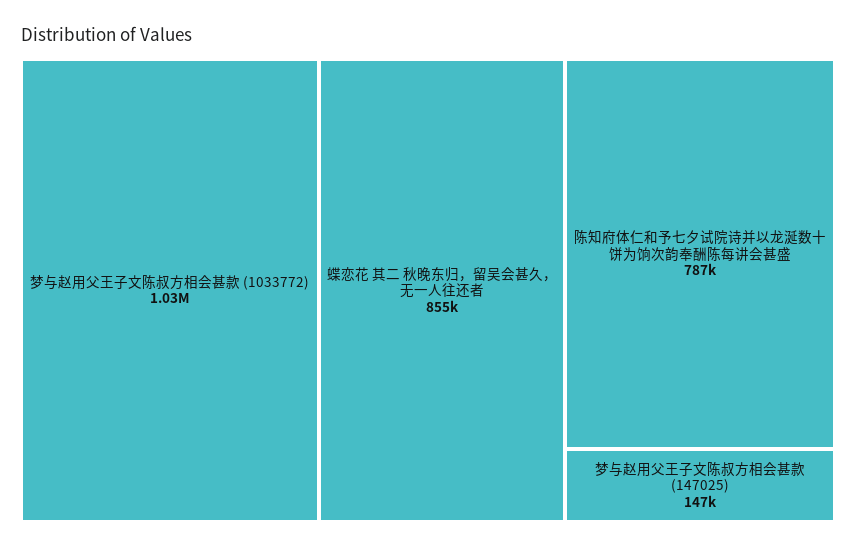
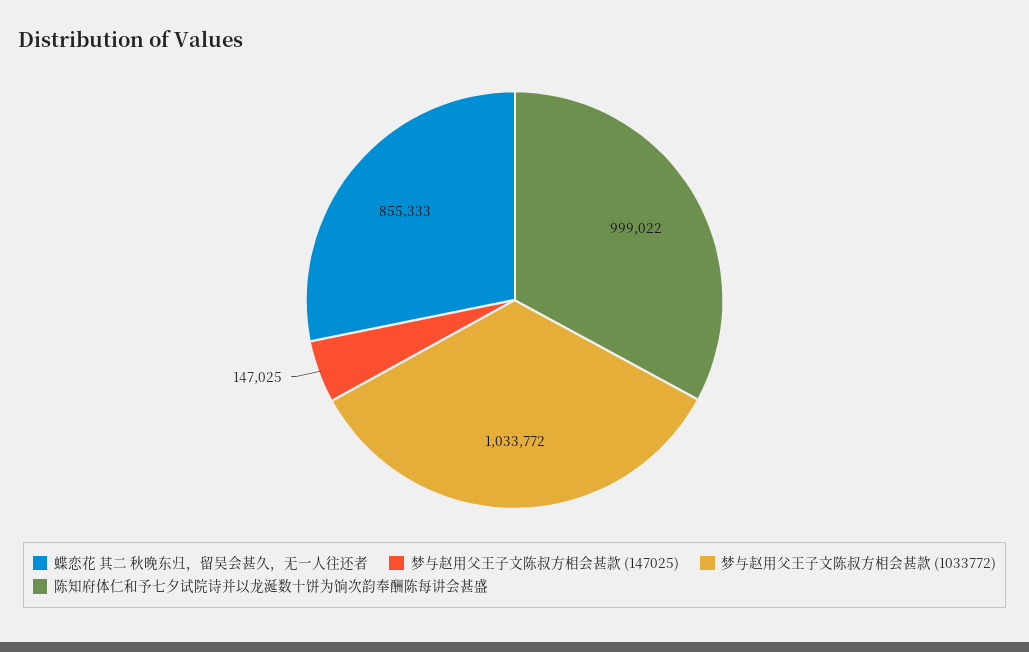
  {
    "梦与赵用父王子文陈叔方相会甚款 (1033772)": 1033772,
    "蝶恋花 其二 秋晚东归，留吴会甚久，无一人往还者": 855333,
-   "陈知府体仁和予七夕试院诗并以龙涎数十饼为饷次韵奉酬陈每讲会甚盛": 787000,
+   "陈知府体仁和予七夕试院诗并以龙涎数十饼为饷次韵奉酬陈每讲会甚盛": 999022,
    "梦与赵用父王子文陈叔方相会甚款 (147025)": 147025
  }

